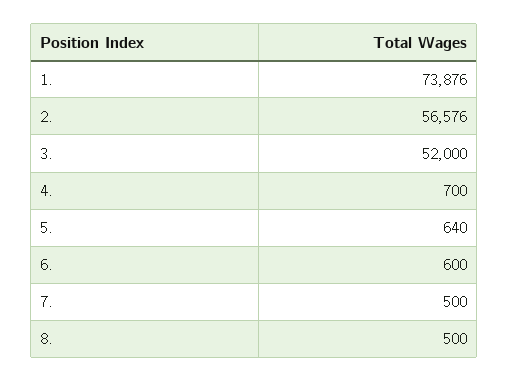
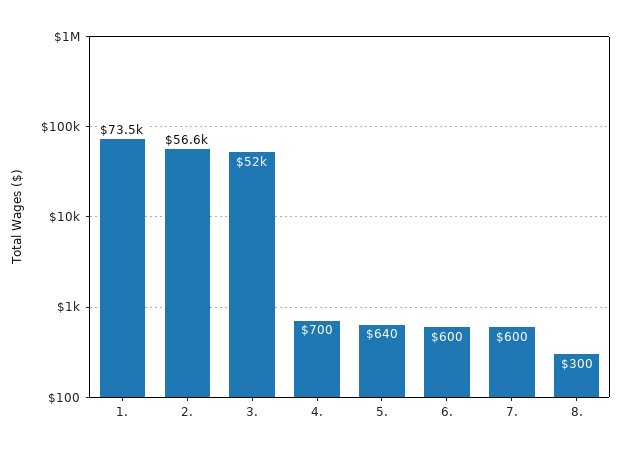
  {
-   "1.": 73876,
+   "1.": 73500,
    "2.": 56576,
    "3.": 52000,
    "4.": 700,
    "5.": 640,
    "6.": 600,
-   "7.": 500,
+   "7.": 600,
-   "8.": 500
+   "8.": 300
  }

